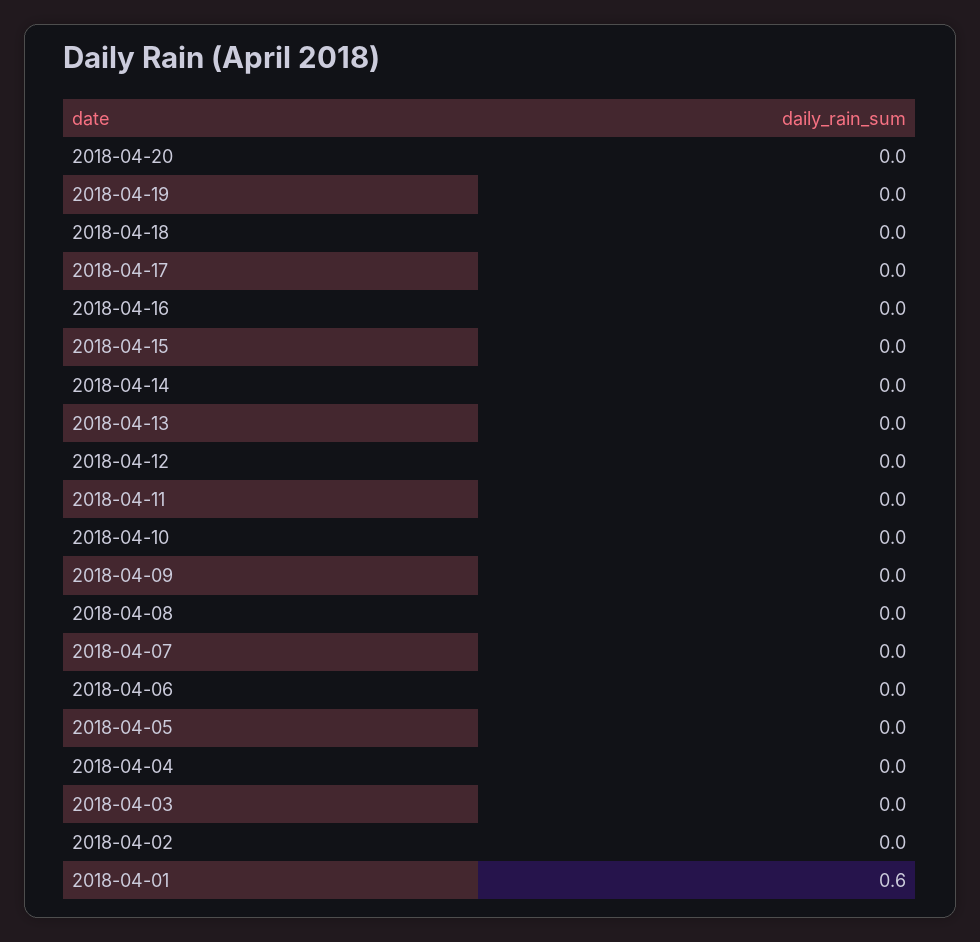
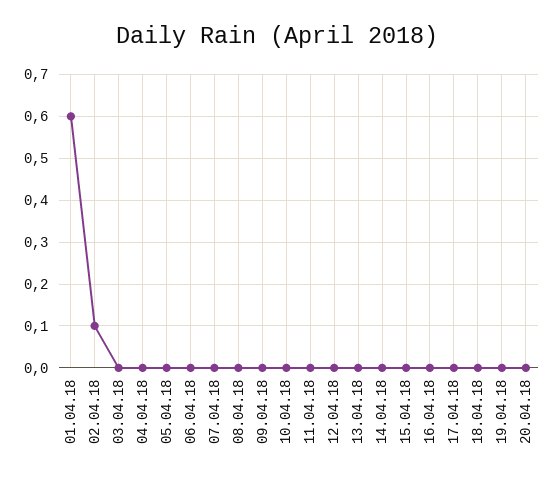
  {
    "2018-04-20": 0,
    "2018-04-19": 0,
    "2018-04-18": 0,
    "2018-04-17": 0,
    "2018-04-16": 0,
    "2018-04-15": 0,
    "2018-04-14": 0,
    "2018-04-13": 0,
    "2018-04-12": 0,
    "2018-04-11": 0,
    "2018-04-10": 0,
    "2018-04-09": 0,
    "2018-04-08": 0,
    "2018-04-07": 0,
    "2018-04-06": 0,
    "2018-04-05": 0,
    "2018-04-04": 0,
    "2018-04-03": 0,
-   "2018-04-02": 0,
+   "2018-04-02": 0.1,
    "2018-04-01": 0.6
  }

